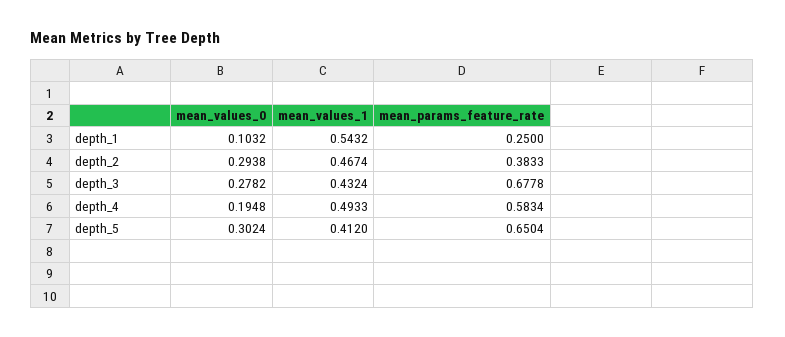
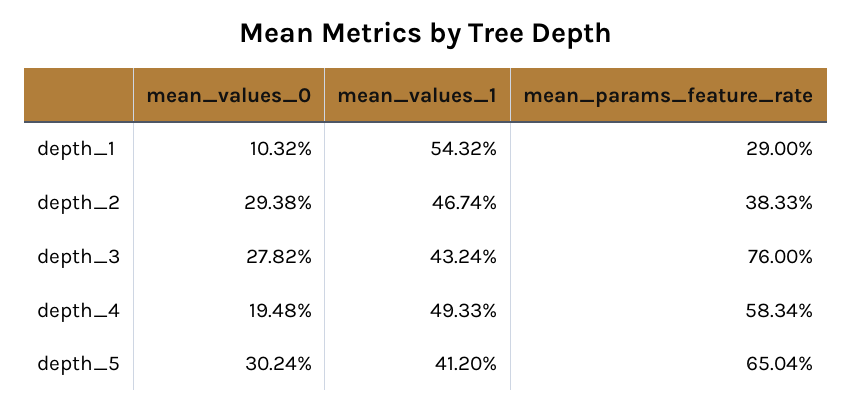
  {
    "mean_values_0": {
      "depth_1": 0.1032,
      "depth_2": 0.2938,
      "depth_3": 0.2782,
      "depth_4": 0.1948,
      "depth_5": 0.3024
    },
    "mean_values_1": {
      "depth_1": 0.5432,
      "depth_2": 0.4674,
      "depth_3": 0.4324,
      "depth_4": 0.4933,
      "depth_5": 0.412
    },
    "mean_params_feature_rate": {
-     "depth_1": 0.25,
+     "depth_1": 0.29,
      "depth_2": 0.3833,
-     "depth_3": 0.6778,
+     "depth_3": 0.76,
      "depth_4": 0.5834,
      "depth_5": 0.6504
    }
  }

